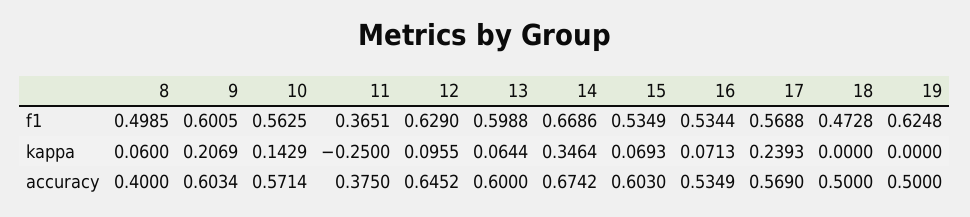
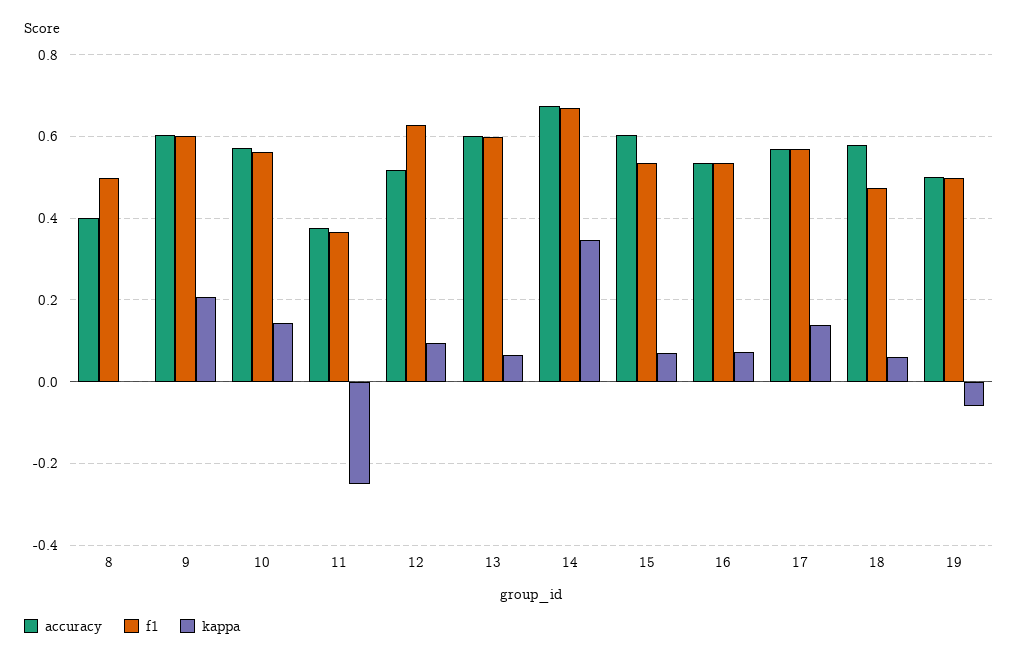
  {
    "f1": {
      "8": 0.4985,
      "9": 0.6005,
      "10": 0.5625,
      "11": 0.3651,
      "12": 0.629,
      "13": 0.5988,
      "14": 0.6686,
      "15": 0.5349,
      "16": 0.5344,
      "17": 0.5688,
      "18": 0.4728,
-     "19": 0.6248
+     "19": 0.5
    },
    "kappa": {
-     "8": 0.06,
+     "8": 0,
      "9": 0.2069,
      "10": 0.1429,
      "11": -0.25,
      "12": 0.0955,
      "13": 0.0644,
      "14": 0.3464,
      "15": 0.0693,
      "16": 0.0713,
-     "17": 0.2393,
+     "17": 0.14,
-     "18": 0,
+     "18": 0.06,
-     "19": 0
+     "19": -0.06
    },
    "accuracy": {
      "8": 0.4,
      "9": 0.6034,
      "10": 0.5714,
      "11": 0.375,
-     "12": 0.6452,
+     "12": 0.52,
      "13": 0.6,
      "14": 0.6742,
      "15": 0.603,
      "16": 0.5349,
      "17": 0.569,
-     "18": 0.5,
+     "18": 0.58,
      "19": 0.5
    }
  }

